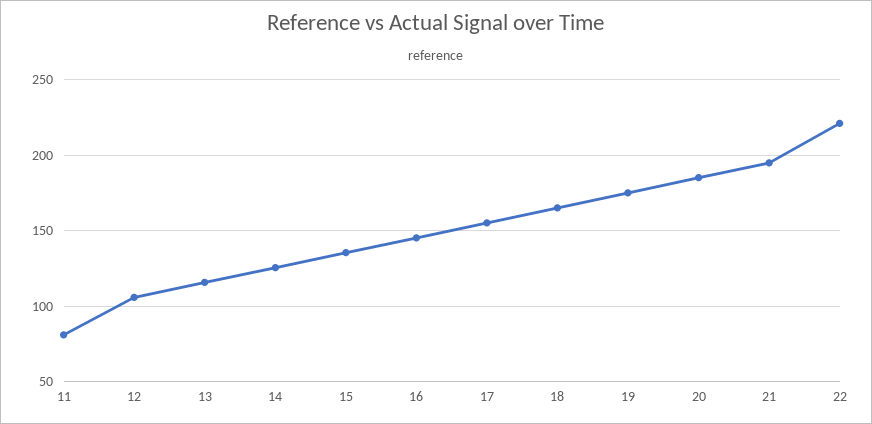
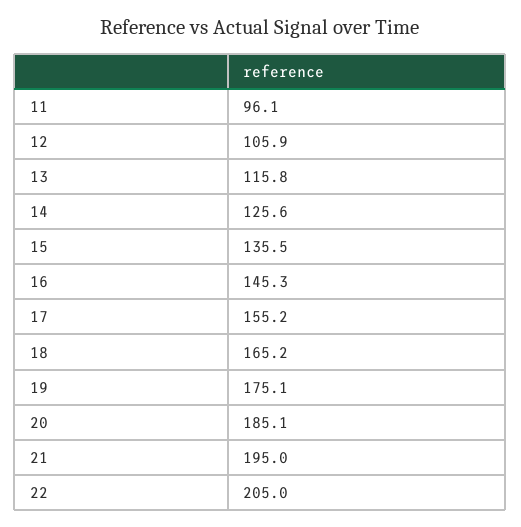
  {
-   "11": 80,
+   "11": 96.1,
    "12": 105.9,
    "13": 115.8,
    "14": 125.6,
    "15": 135.5,
    "16": 145.3,
    "17": 155.2,
    "18": 165.2,
    "19": 175.1,
    "20": 185.1,
    "21": 195,
-   "22": 220
+   "22": 205
  }

